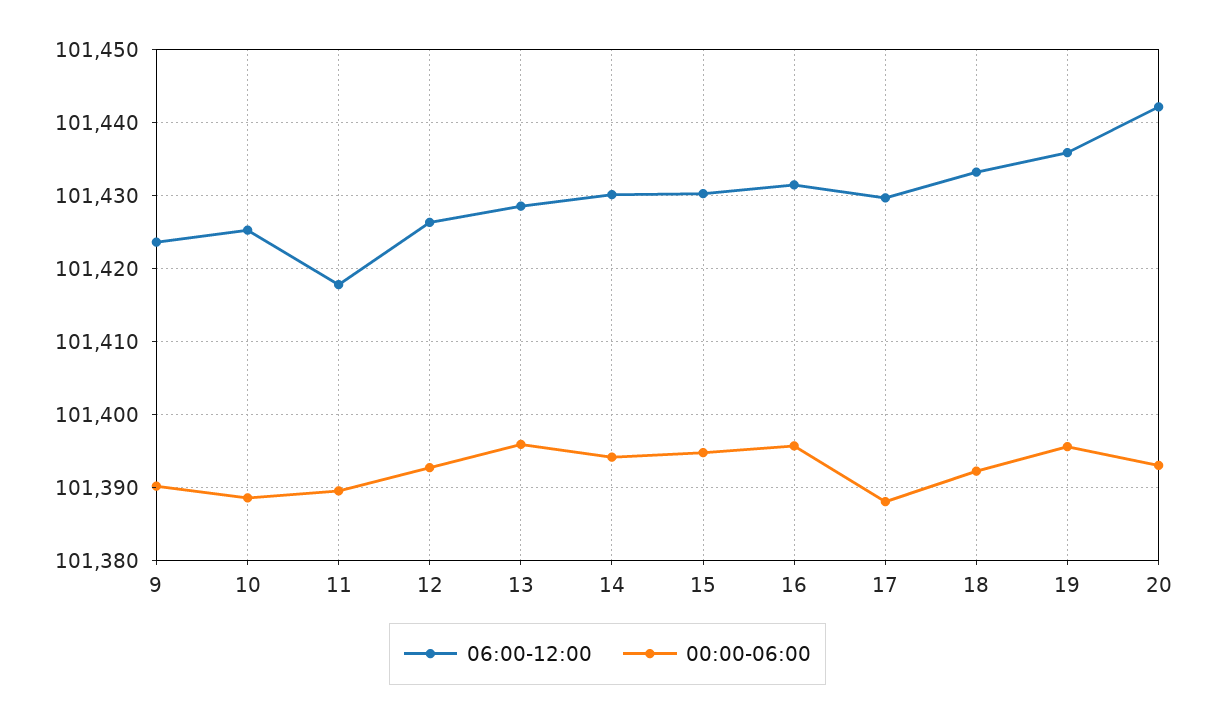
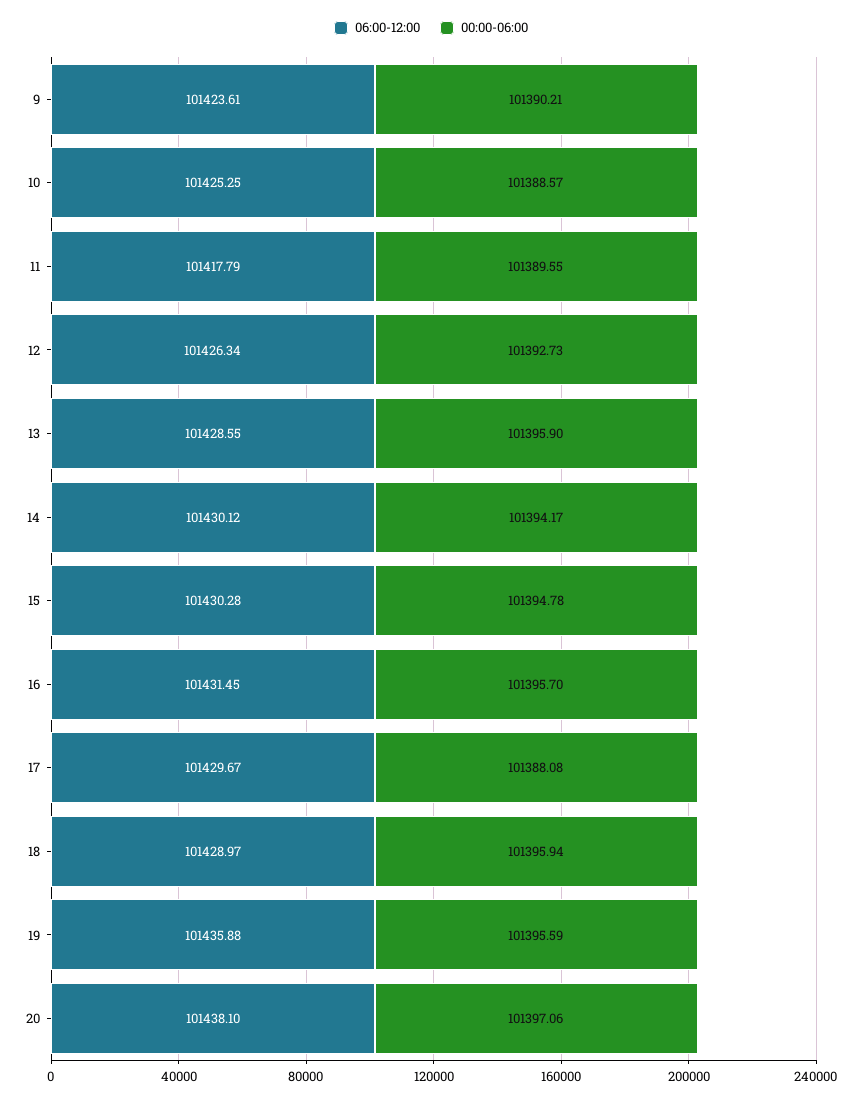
  {
    "06:00-12:00": {
      "9": 101423.61,
      "10": 101425.25,
      "11": 101417.79,
      "12": 101426.34,
      "13": 101428.55,
      "14": 101430.12,
      "15": 101430.28,
      "16": 101431.45,
      "17": 101429.67,
-     "18": 101433,
+     "18": 101428.97,
      "19": 101435.88,
-     "20": 101442
+     "20": 101438.1
    },
    "00:00-06:00": {
      "9": 101390.21,
      "10": 101388.57,
      "11": 101389.55,
      "12": 101392.73,
      "13": 101395.9,
      "14": 101394.17,
      "15": 101394.78,
      "16": 101395.7,
      "17": 101388.08,
-     "18": 101392,
+     "18": 101395.94,
      "19": 101395.59,
-     "20": 101393
+     "20": 101397.06
    }
  }

